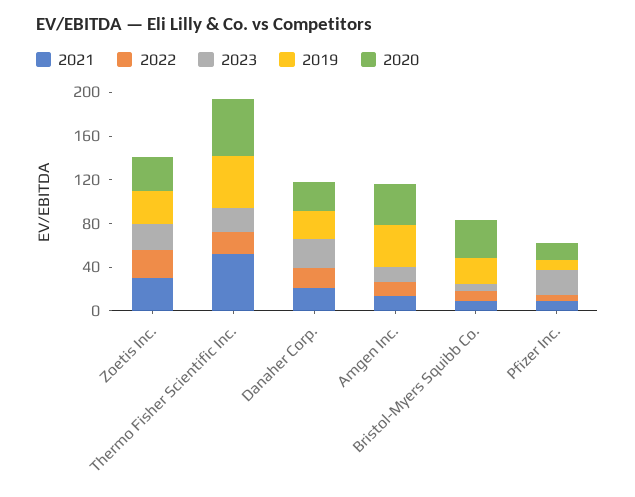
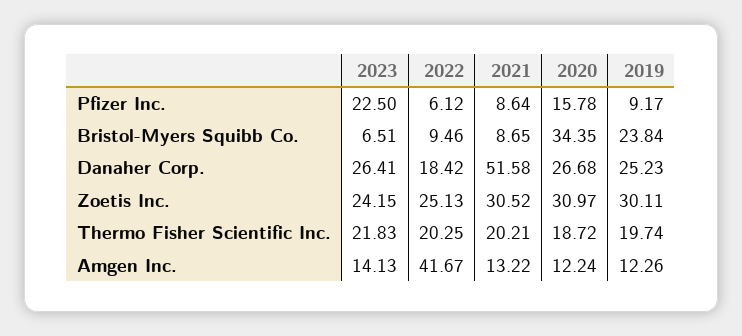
  {
    "2021": {
      "Zoetis Inc.": 30.52,
-     "Thermo Fisher Scientific Inc.": 50,
+     "Thermo Fisher Scientific Inc.": 20.21,
-     "Danaher Corp.": 20,
+     "Danaher Corp.": 51.58,
      "Amgen Inc.": 13.22,
      "Bristol-Myers Squibb Co.": 8.65,
      "Pfizer Inc.": 8.64
    },
    "2022": {
      "Zoetis Inc.": 25.13,
      "Thermo Fisher Scientific Inc.": 20.25,
      "Danaher Corp.": 18.42,
-     "Amgen Inc.": 10,
+     "Amgen Inc.": 41.67,
      "Bristol-Myers Squibb Co.": 9.46,
      "Pfizer Inc.": 6.12
    },
    "2023": {
      "Zoetis Inc.": 24.15,
      "Thermo Fisher Scientific Inc.": 21.83,
      "Danaher Corp.": 26.41,
      "Amgen Inc.": 14.13,
      "Bristol-Myers Squibb Co.": 6.51,
      "Pfizer Inc.": 22.5
    },
    "2019": {
      "Zoetis Inc.": 30.11,
-     "Thermo Fisher Scientific Inc.": 50,
+     "Thermo Fisher Scientific Inc.": 19.74,
      "Danaher Corp.": 25.23,
-     "Amgen Inc.": 40,
+     "Amgen Inc.": 12.26,
      "Bristol-Myers Squibb Co.": 23.84,
      "Pfizer Inc.": 9.17
    },
    "2020": {
      "Zoetis Inc.": 30.97,
-     "Thermo Fisher Scientific Inc.": 50,
+     "Thermo Fisher Scientific Inc.": 18.72,
      "Danaher Corp.": 26.68,
-     "Amgen Inc.": 40,
+     "Amgen Inc.": 12.24,
      "Bristol-Myers Squibb Co.": 34.35,
      "Pfizer Inc.": 15.78
    }
  }

